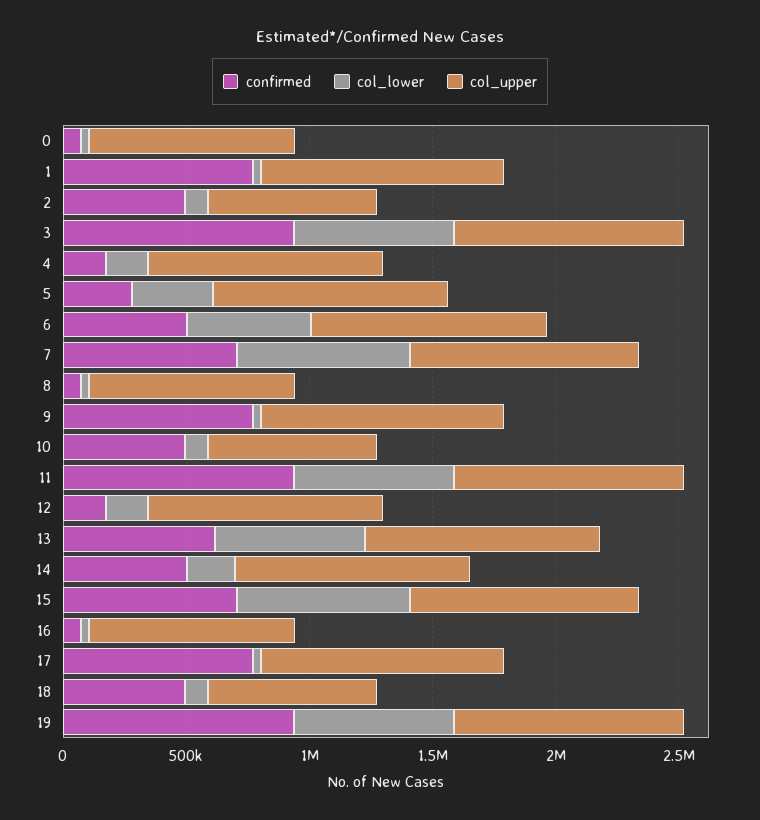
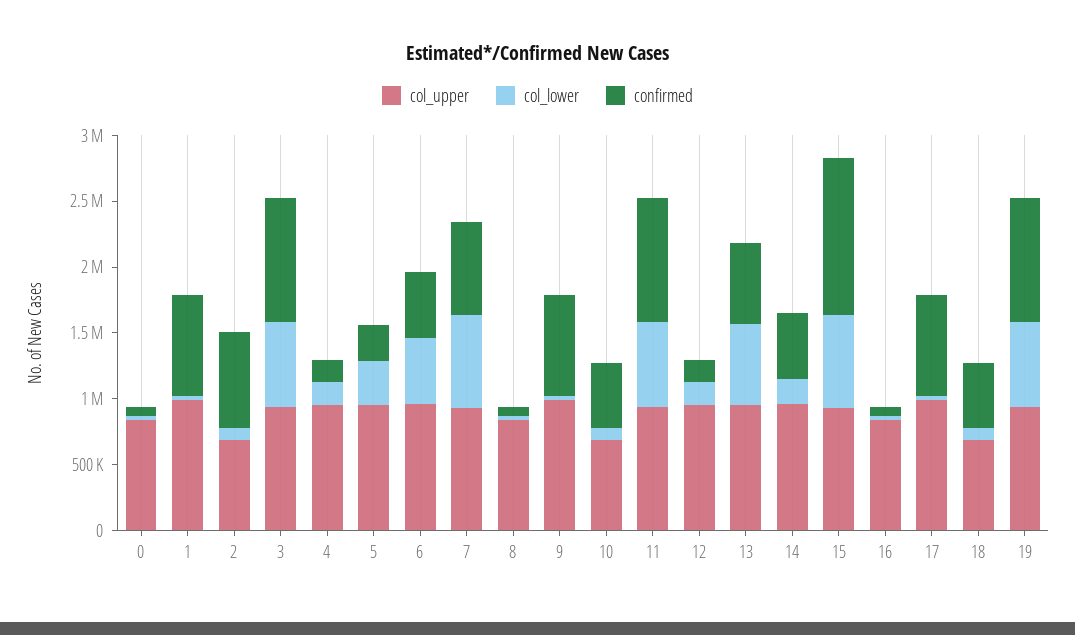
  {
    "confirmed": {
      "0": 100000,
      "1": 800000,
-     "2": 500000,
+     "2": 700000,
      "3": 900000,
      "4": 200000,
      "5": 300000,
      "6": 500000,
      "7": 700000,
      "8": 100000,
      "9": 800000,
      "10": 500000,
      "11": 900000,
      "12": 200000,
      "13": 600000,
      "14": 500000,
-     "15": 700000,
+     "15": 1200000,
      "16": 100000,
      "17": 800000,
      "18": 500000,
      "19": 900000
    },
    "col_lower": {
      "0": 0,
      "1": 0,
      "2": 100000,
      "3": 700000,
      "4": 200000,
      "5": 300000,
      "6": 500000,
      "7": 700000,
      "8": 0,
      "9": 0,
      "10": 100000,
      "11": 700000,
      "12": 200000,
      "13": 600000,
      "14": 200000,
      "15": 700000,
      "16": 0,
      "17": 0,
      "18": 100000,
      "19": 700000
    },
    "col_upper": {
      "0": 800000,
      "1": 1000000,
      "2": 700000,
      "3": 900000,
      "4": 1000000,
      "5": 1000000,
      "6": 1000000,
      "7": 900000,
      "8": 800000,
      "9": 1000000,
      "10": 700000,
      "11": 900000,
      "12": 1000000,
      "13": 1000000,
      "14": 1000000,
      "15": 900000,
      "16": 800000,
      "17": 1000000,
      "18": 700000,
      "19": 900000
    }
  }

